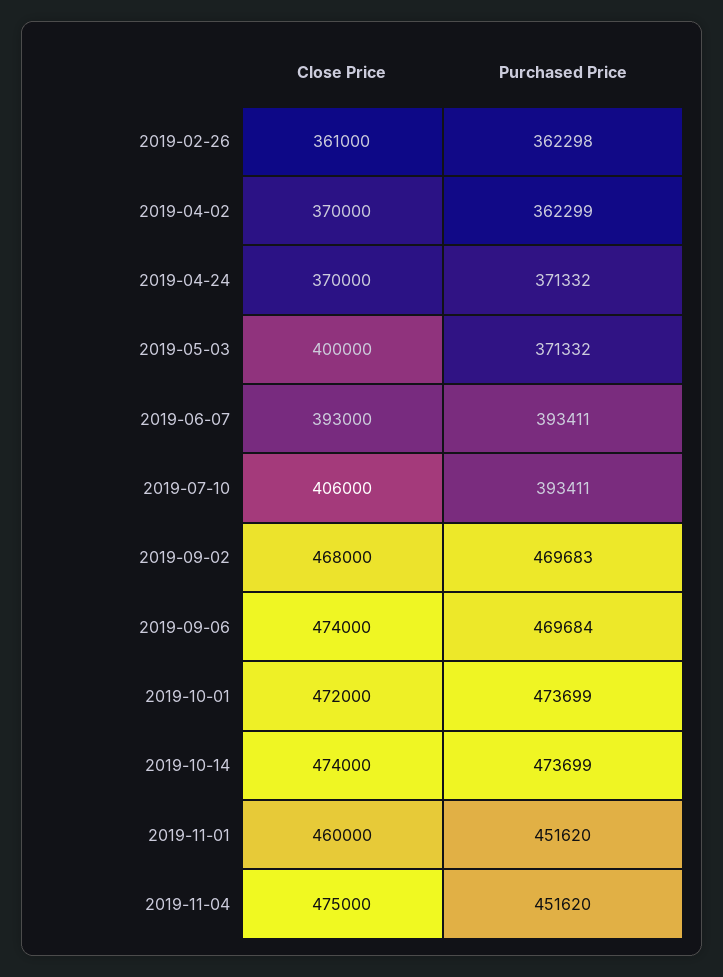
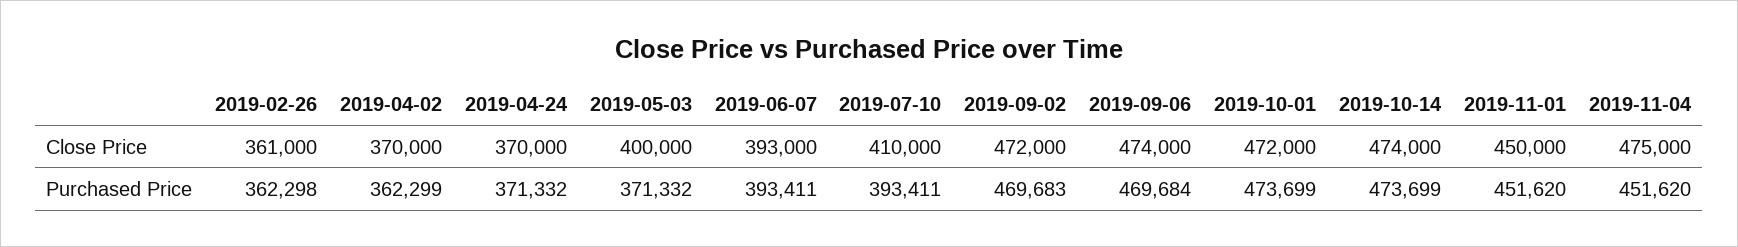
  {
    "Close Price": {
      "2019-02-26": 361000,
      "2019-04-02": 370000,
      "2019-04-24": 370000,
      "2019-05-03": 400000,
      "2019-06-07": 393000,
-     "2019-07-10": 406000,
+     "2019-07-10": 410000,
-     "2019-09-02": 468000,
+     "2019-09-02": 472000,
      "2019-09-06": 474000,
      "2019-10-01": 472000,
      "2019-10-14": 474000,
-     "2019-11-01": 460000,
+     "2019-11-01": 450000,
      "2019-11-04": 475000
    },
    "Purchased Price": {
      "2019-02-26": 362298,
      "2019-04-02": 362299,
      "2019-04-24": 371332,
      "2019-05-03": 371332,
      "2019-06-07": 393411,
      "2019-07-10": 393411,
      "2019-09-02": 469683,
      "2019-09-06": 469684,
      "2019-10-01": 473699,
      "2019-10-14": 473699,
      "2019-11-01": 451620,
      "2019-11-04": 451620
    }
  }

